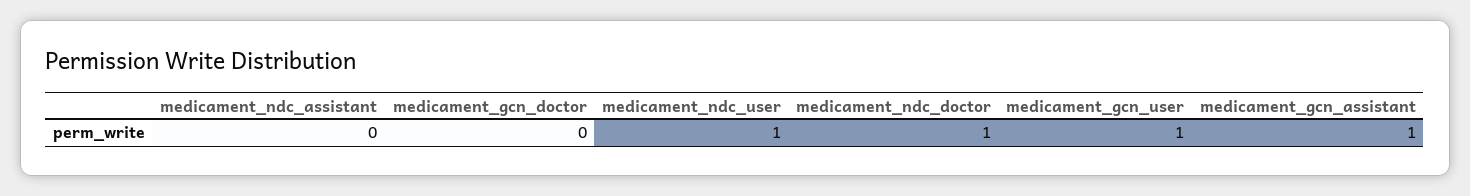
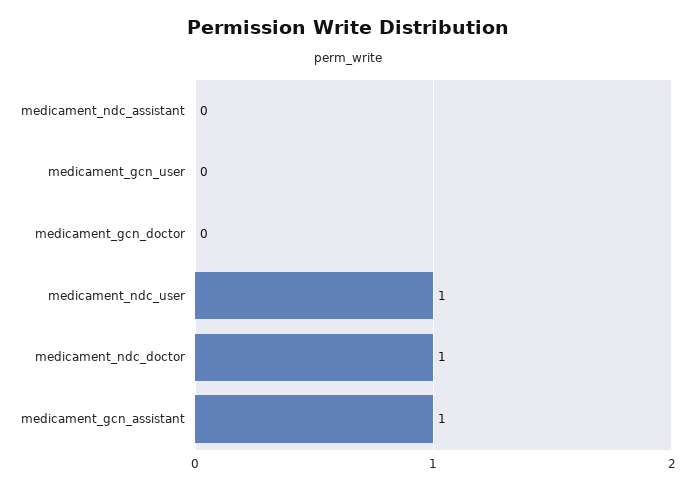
  {
    "medicament_ndc_assistant": 0,
    "medicament_gcn_doctor": 0,
    "medicament_ndc_user": 1,
    "medicament_ndc_doctor": 1,
-   "medicament_gcn_user": 1,
+   "medicament_gcn_user": 0,
    "medicament_gcn_assistant": 1
  }

